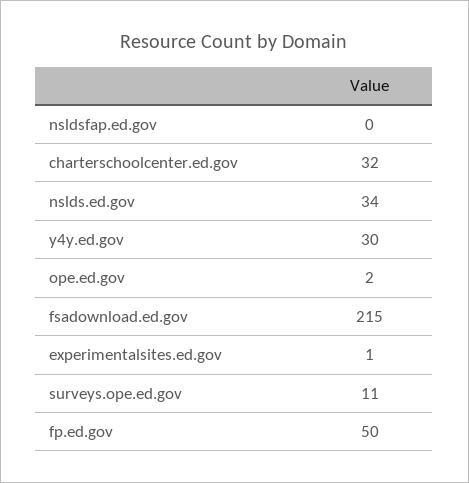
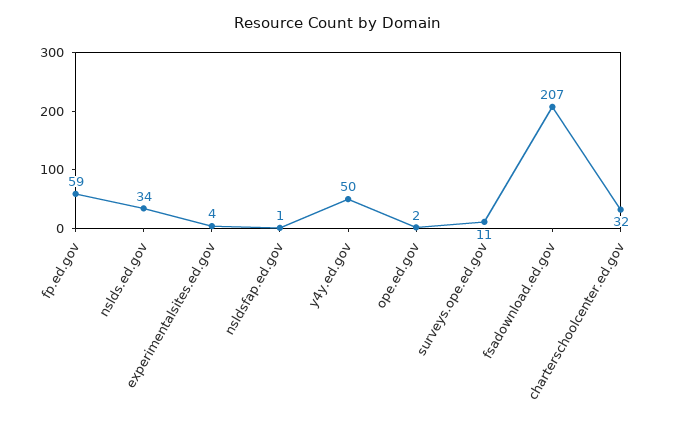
  {
-   "nsldsfap.ed.gov": 0,
+   "nsldsfap.ed.gov": 1,
    "charterschoolcenter.ed.gov": 32,
    "nslds.ed.gov": 34,
-   "y4y.ed.gov": 30,
+   "y4y.ed.gov": 50,
    "ope.ed.gov": 2,
-   "fsadownload.ed.gov": 215,
+   "fsadownload.ed.gov": 207,
-   "experimentalsites.ed.gov": 1,
+   "experimentalsites.ed.gov": 4,
    "surveys.ope.ed.gov": 11,
-   "fp.ed.gov": 50
+   "fp.ed.gov": 59
  }

